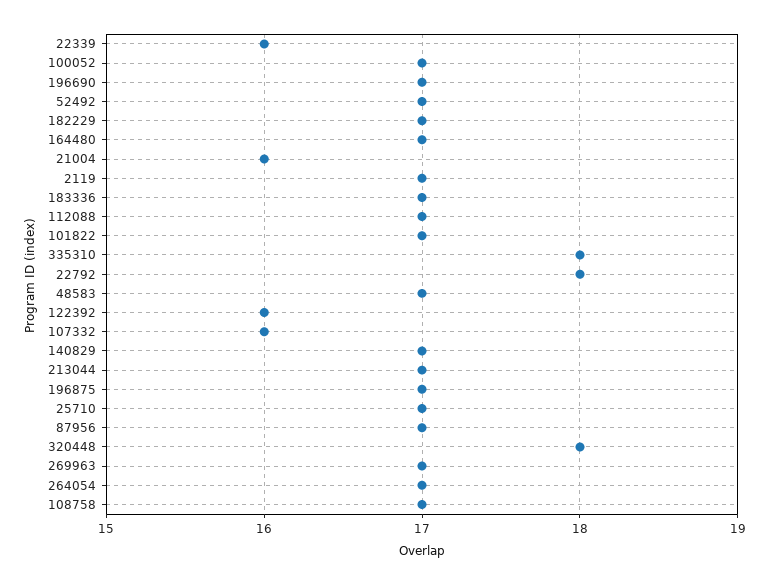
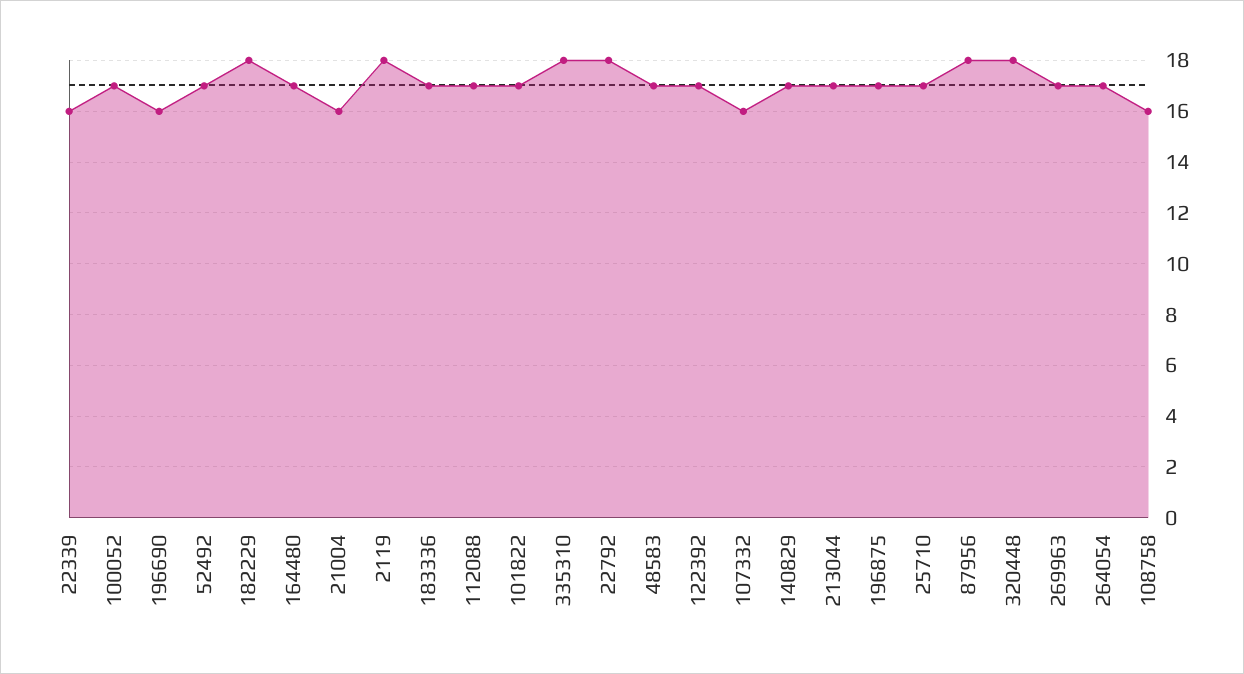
  {
    "22339": 16,
    "100052": 17,
-   "196690": 17,
+   "196690": 16,
    "52492": 17,
-   "182229": 17,
+   "182229": 18,
    "164480": 17,
    "21004": 16,
-   "2119": 17,
+   "2119": 18,
    "183336": 17,
    "112088": 17,
    "101822": 17,
    "335310": 18,
    "22792": 18,
    "48583": 17,
-   "122392": 16,
+   "122392": 17,
    "107332": 16,
    "140829": 17,
    "213044": 17,
    "196875": 17,
    "25710": 17,
-   "87956": 17,
+   "87956": 18,
    "320448": 18,
    "269963": 17,
    "264054": 17,
-   "108758": 17
+   "108758": 16
  }

